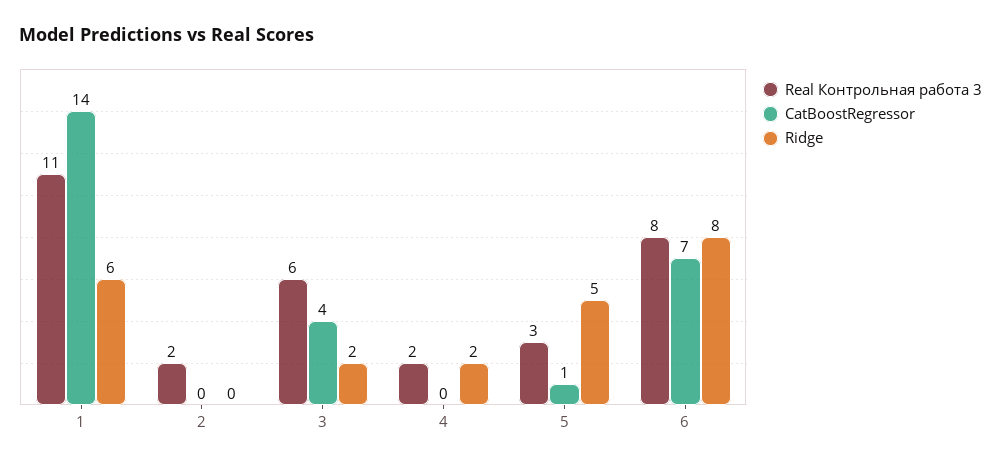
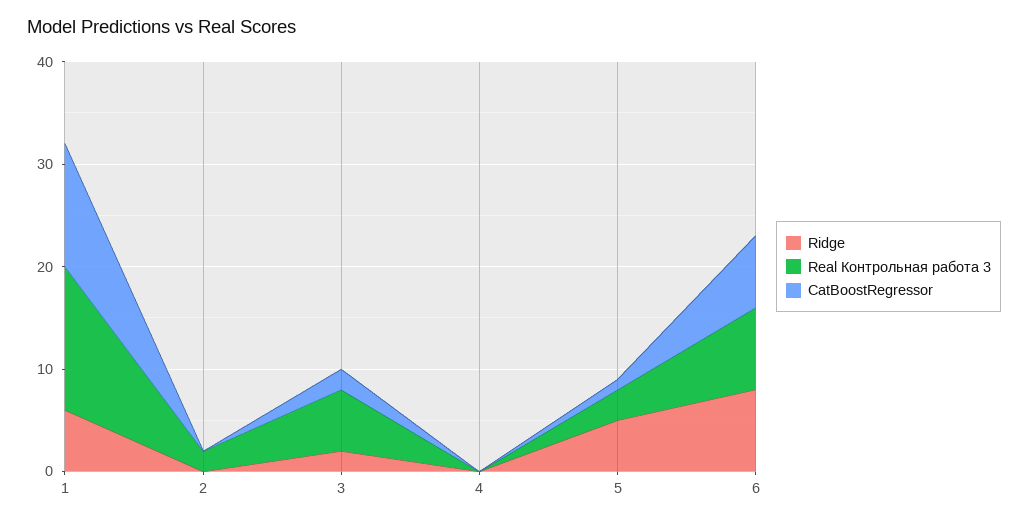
  {
    "Real Контрольная работа 3": {
-     "1": 11,
+     "1": 14,
      "2": 2,
      "3": 6,
-     "4": 2,
+     "4": 0,
      "5": 3,
      "6": 8
    },
    "CatBoostRegressor": {
-     "1": 14,
+     "1": 12,
      "2": 0,
-     "3": 4,
+     "3": 2,
      "4": 0,
      "5": 1,
      "6": 7
    },
    "Ridge": {
      "1": 6,
      "2": 0,
      "3": 2,
-     "4": 2,
+     "4": 0,
      "5": 5,
      "6": 8
    }
  }

